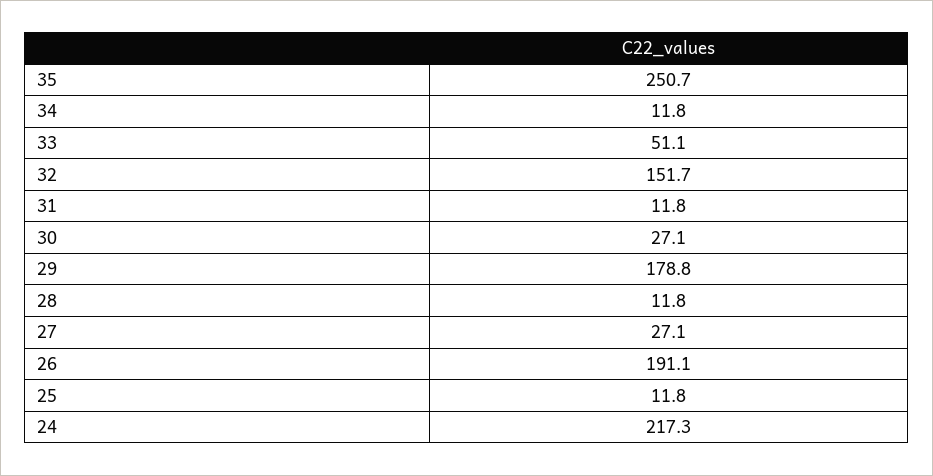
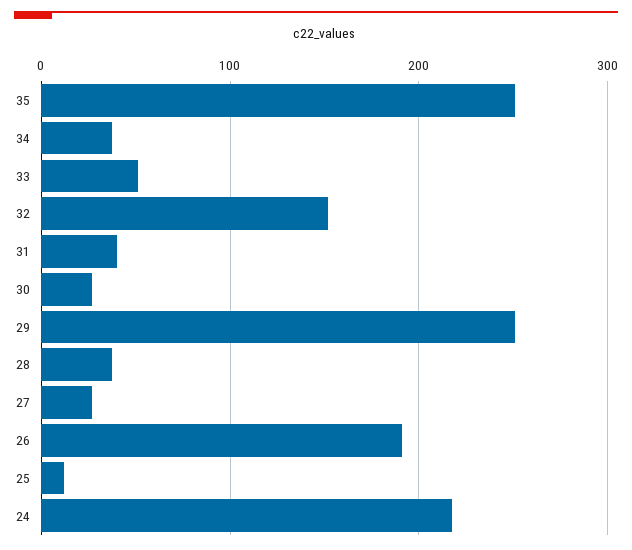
  {
    "35": 250.7,
-   "34": 11.8,
+   "34": 40,
    "33": 51.1,
    "32": 151.7,
-   "31": 11.8,
+   "31": 40,
    "30": 27.1,
-   "29": 178.8,
+   "29": 250,
-   "28": 11.8,
+   "28": 40,
    "27": 27.1,
    "26": 191.1,
    "25": 11.8,
    "24": 217.3
  }

